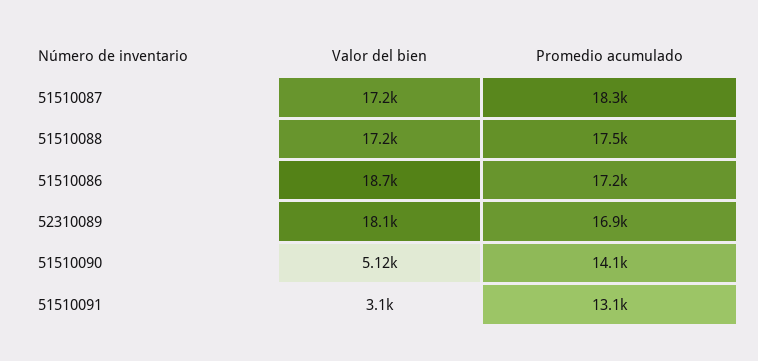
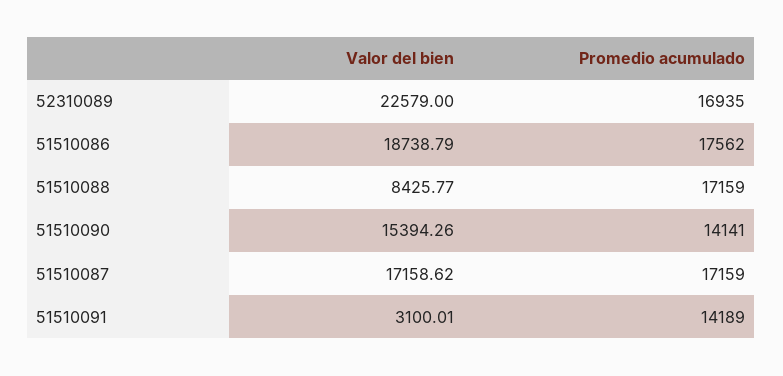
  {
    "Valor del bien": {
      "51510087": 17158.62,
-     "51510088": 17200,
+     "51510088": 8425.77,
      "51510086": 18738.79,
-     "52310089": 18100,
+     "52310089": 22579,
-     "51510090": 5120,
+     "51510090": 15394.26,
      "51510091": 3100.01
    },
    "Promedio acumulado": {
-     "51510087": 18300,
+     "51510087": 17159,
-     "51510088": 17500,
+     "51510088": 17159,
-     "51510086": 17200,
+     "51510086": 17562,
      "52310089": 16935,
      "51510090": 14141,
-     "51510091": 13100
+     "51510091": 14189
    }
  }

